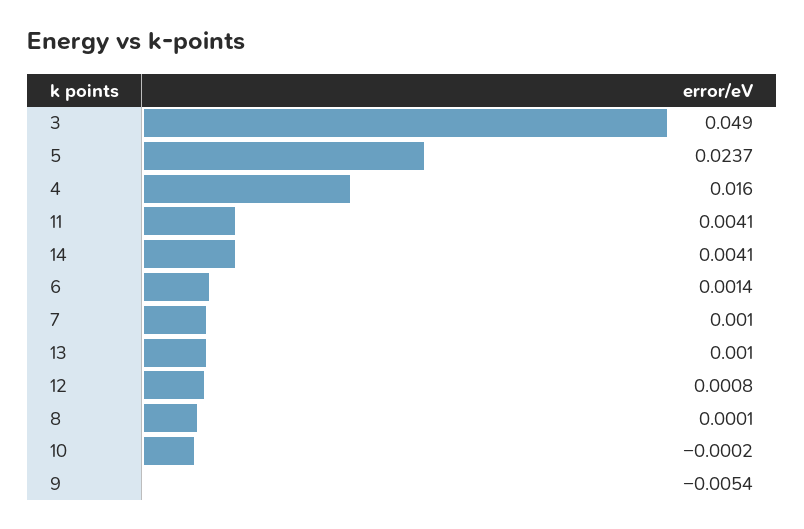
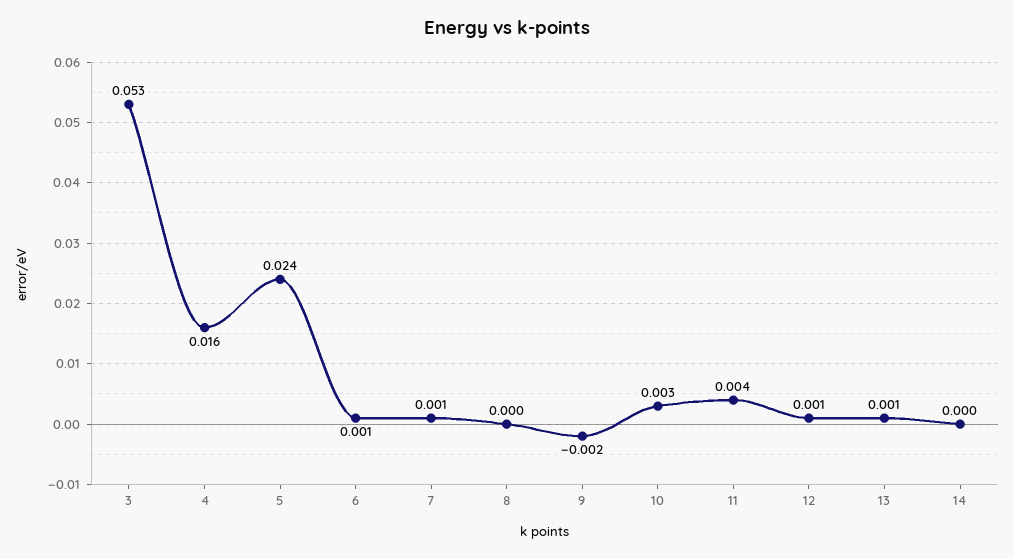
  {
-   "3": 0.049,
+   "3": 0.053,
    "5": 0.0237,
    "4": 0.016,
    "11": 0.0041,
-   "14": 0.0041,
+   "14": 0,
    "6": 0.0014,
    "7": 0.001,
    "13": 0.001,
    "12": 0.0008,
    "8": 0.0001,
-   "10": -0.0002,
+   "10": 0.003,
-   "9": -0.0054
+   "9": -0.002
  }

